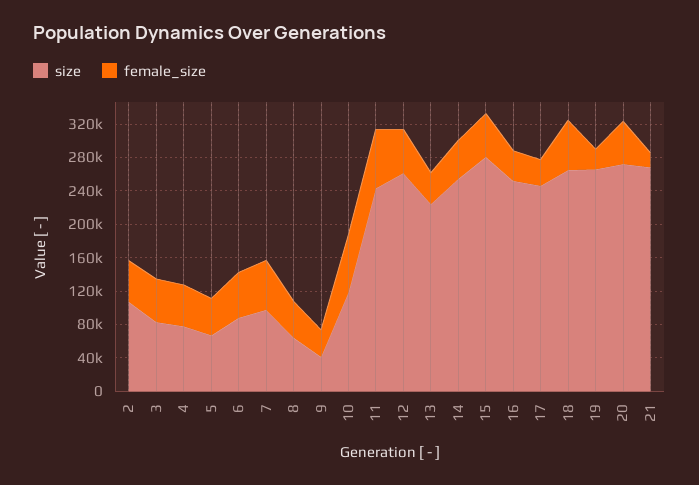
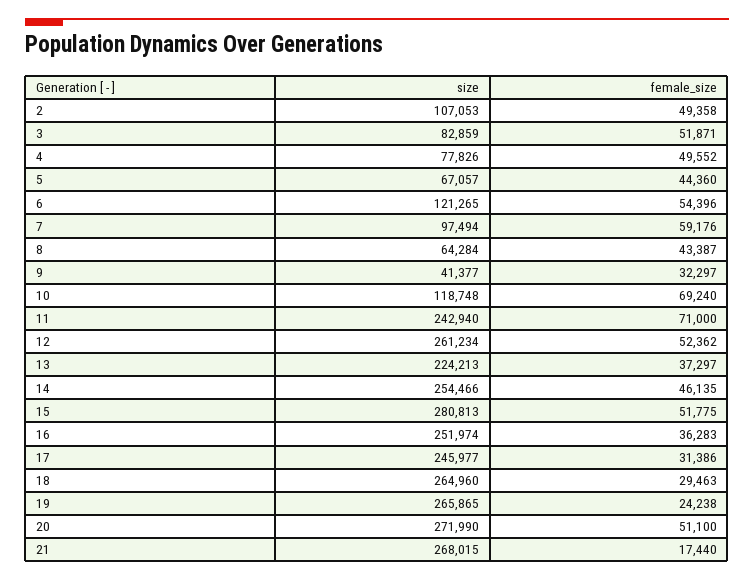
  {
    "size": {
      "2": 107053,
      "3": 82859,
      "4": 77826,
      "5": 67057,
-     "6": 90000,
+     "6": 121265,
      "7": 97494,
      "8": 64284,
      "9": 41377,
      "10": 118748,
      "11": 242940,
      "12": 261234,
      "13": 224213,
      "14": 254466,
      "15": 280813,
      "16": 251974,
      "17": 245977,
      "18": 264960,
      "19": 265865,
      "20": 271990,
      "21": 268015
    },
    "female_size": {
      "2": 49358,
      "3": 51871,
      "4": 49552,
      "5": 44360,
      "6": 54396,
      "7": 59176,
      "8": 43387,
      "9": 32297,
      "10": 69240,
      "11": 71000,
      "12": 52362,
      "13": 37297,
      "14": 46135,
      "15": 51775,
      "16": 36283,
      "17": 31386,
-     "18": 60000,
+     "18": 29463,
      "19": 24238,
      "20": 51100,
      "21": 17440
    }
  }

